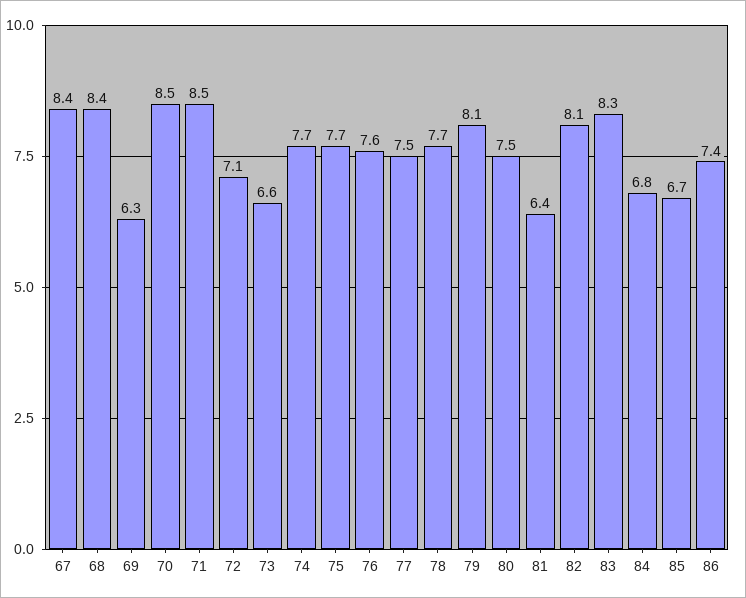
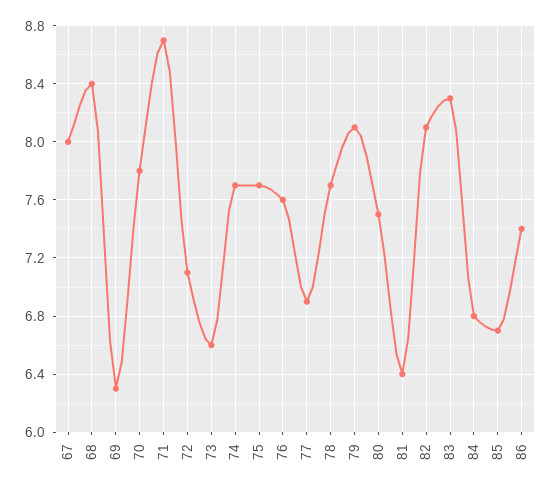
  {
-   "67": 8.4,
+   "67": 8,
    "68": 8.4,
    "69": 6.3,
-   "70": 8.5,
+   "70": 7.8,
-   "71": 8.5,
+   "71": 8.7,
    "72": 7.1,
    "73": 6.6,
    "74": 7.7,
    "75": 7.7,
    "76": 7.6,
-   "77": 7.5,
+   "77": 6.9,
    "78": 7.7,
    "79": 8.1,
    "80": 7.5,
    "81": 6.4,
    "82": 8.1,
    "83": 8.3,
    "84": 6.8,
    "85": 6.7,
    "86": 7.4
  }

